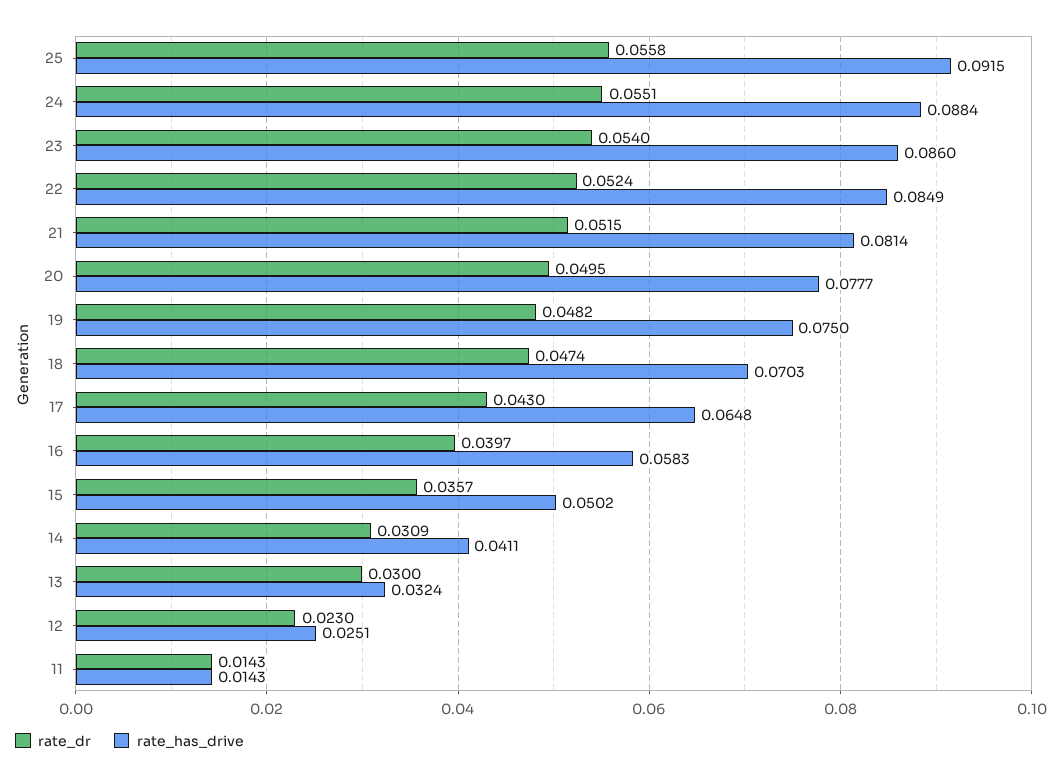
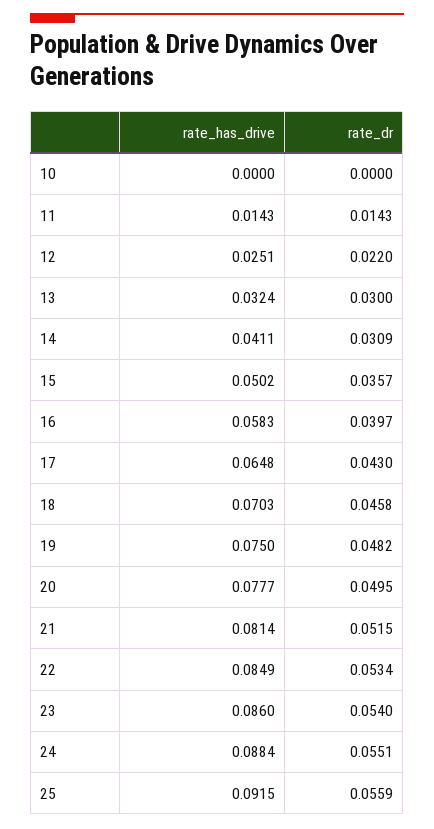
  {
    "rate_dr": {
-     "25": 0.0558,
+     "25": 0.0559,
      "24": 0.0551,
      "23": 0.054,
-     "22": 0.0524,
+     "22": 0.0534,
      "21": 0.0515,
      "20": 0.0495,
      "19": 0.0482,
-     "18": 0.0474,
+     "18": 0.0458,
      "17": 0.043,
      "16": 0.0397,
      "15": 0.0357,
      "14": 0.0309,
      "13": 0.03,
-     "12": 0.023,
+     "12": 0.022,
-     "11": 0.0143
+     "11": 0.0143,
+     "10": 0
    },
    "rate_has_drive": {
      "25": 0.0915,
      "24": 0.0884,
      "23": 0.086,
      "22": 0.0849,
      "21": 0.0814,
      "20": 0.0777,
      "19": 0.075,
      "18": 0.0703,
      "17": 0.0648,
      "16": 0.0583,
      "15": 0.0502,
      "14": 0.0411,
      "13": 0.0324,
      "12": 0.0251,
-     "11": 0.0143
+     "11": 0.0143,
+     "10": 0
    }
  }

